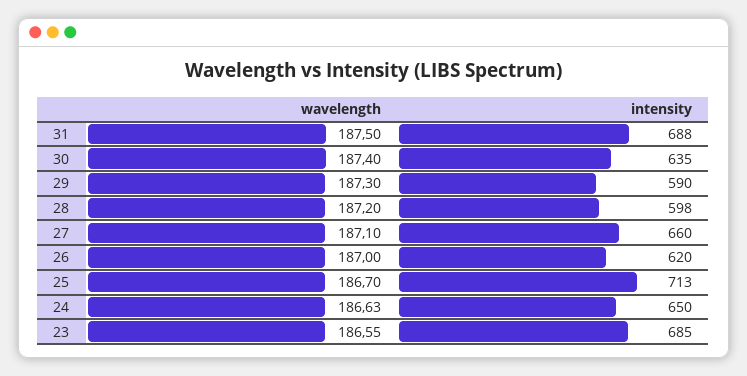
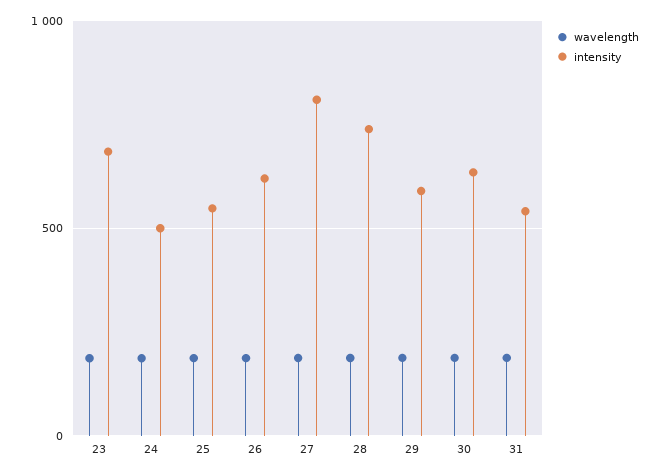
  {
    "wavelength": {
      "31": 187.5,
      "30": 187.4,
      "29": 187.3,
      "28": 187.2,
      "27": 187.1,
      "26": 187,
      "25": 186.7,
      "24": 186.63,
      "23": 186.55
    },
    "intensity": {
-     "31": 688,
+     "31": 550,
      "30": 635,
      "29": 590,
-     "28": 598,
+     "28": 750,
-     "27": 660,
+     "27": 800,
      "26": 620,
-     "25": 713,
+     "25": 550,
-     "24": 650,
+     "24": 500,
      "23": 685
    }
  }

